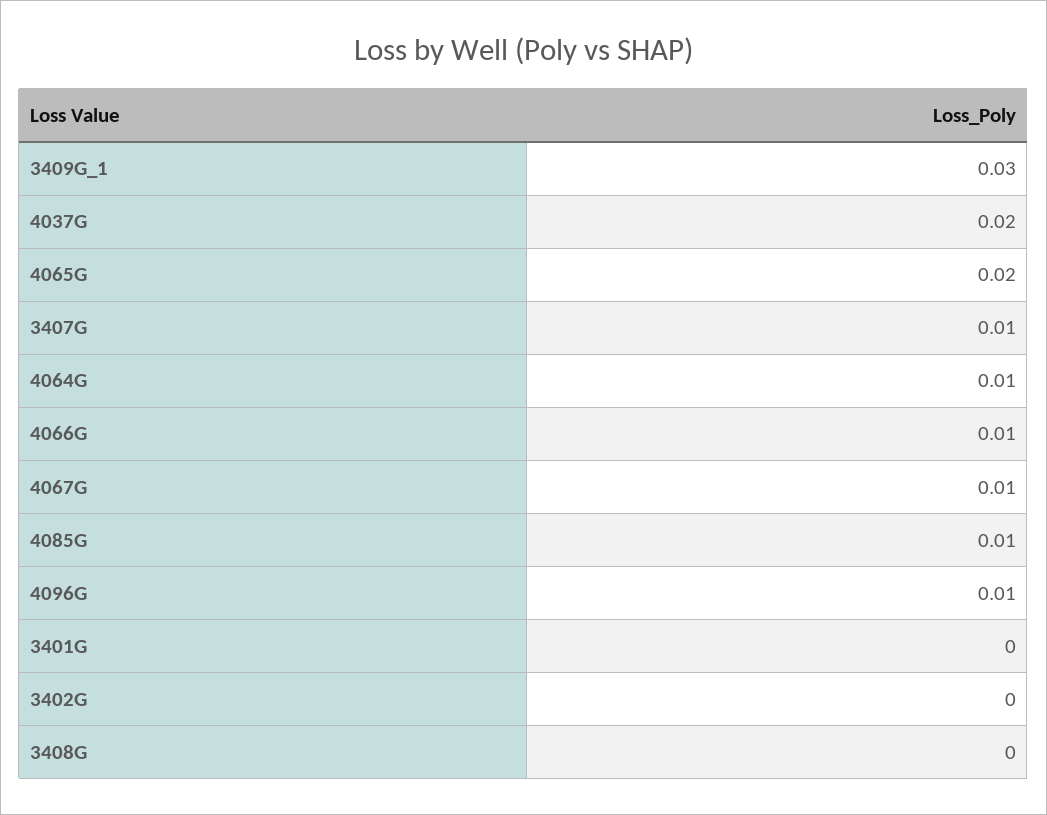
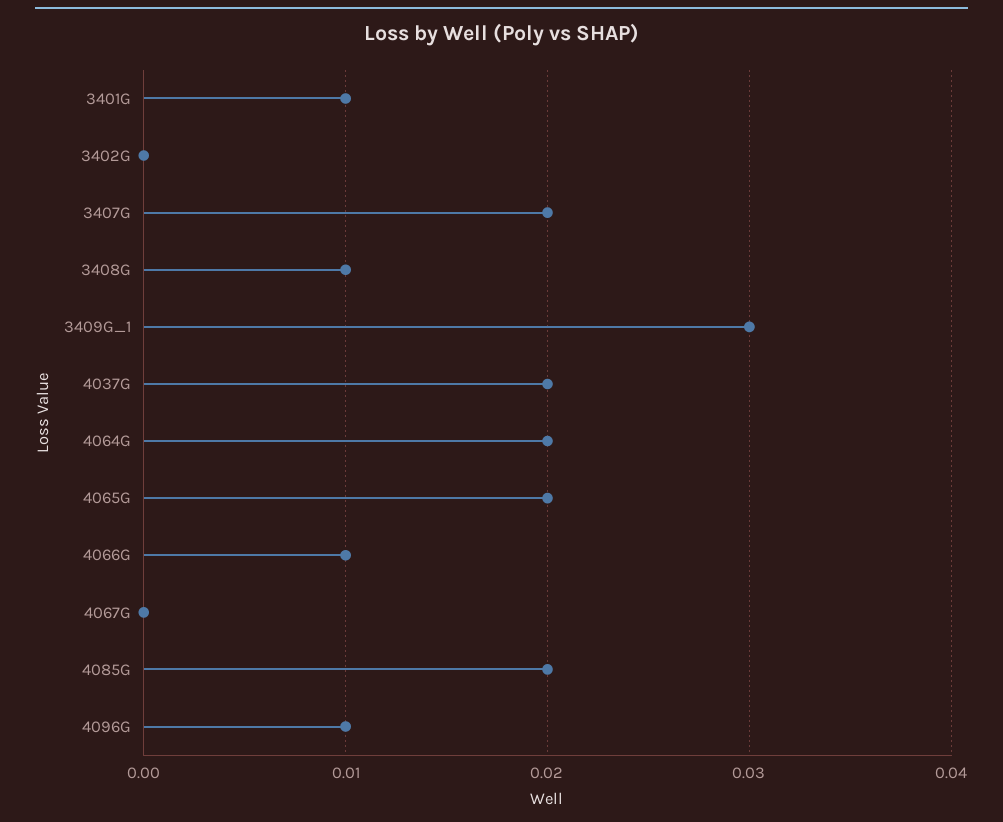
  {
    "3409G_1": 0.03,
    "4037G": 0.02,
    "4065G": 0.02,
-   "3407G": 0.01,
+   "3407G": 0.02,
-   "4064G": 0.01,
+   "4064G": 0.02,
    "4066G": 0.01,
-   "4067G": 0.01,
+   "4067G": 0,
-   "4085G": 0.01,
+   "4085G": 0.02,
    "4096G": 0.01,
-   "3401G": 0,
+   "3401G": 0.01,
    "3402G": 0,
-   "3408G": 0
+   "3408G": 0.01
  }

